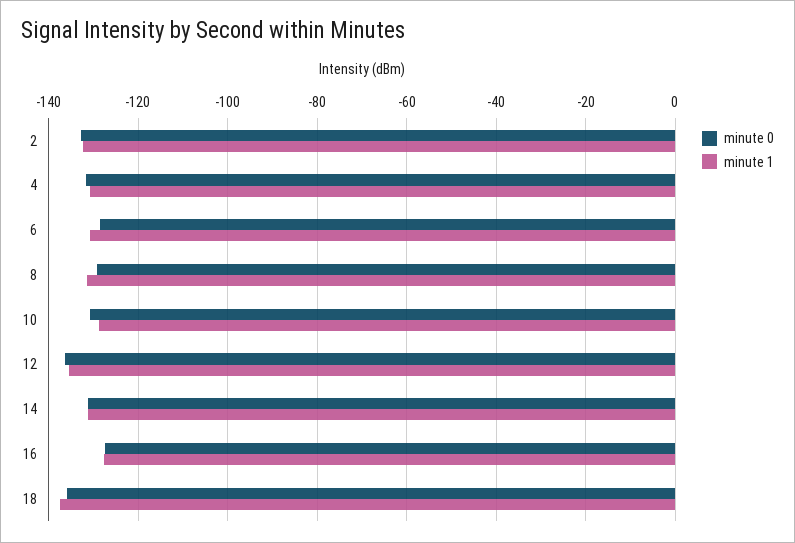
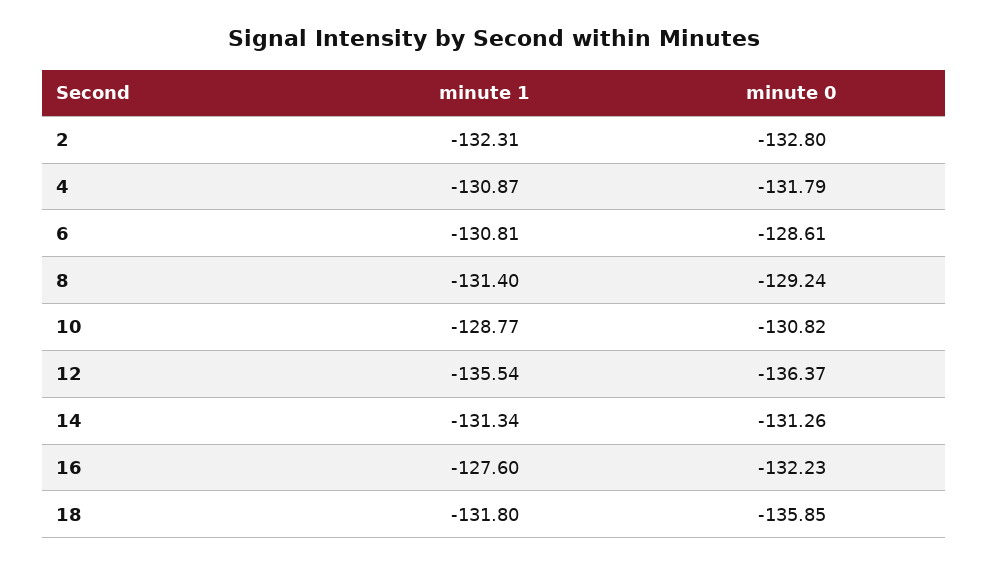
  {
    "minute 0": {
      "2": -132.8,
      "4": -131.79,
      "6": -128.61,
      "8": -129.24,
      "10": -130.82,
      "12": -136.37,
      "14": -131.26,
-     "16": -128,
+     "16": -132.23,
      "18": -135.85
    },
    "minute 1": {
      "2": -132.31,
      "4": -130.87,
      "6": -130.81,
      "8": -131.4,
      "10": -128.77,
      "12": -135.54,
      "14": -131.34,
      "16": -127.6,
-     "18": -138
+     "18": -131.8
    }
  }

